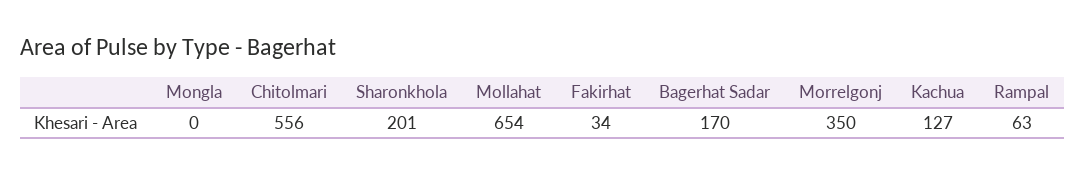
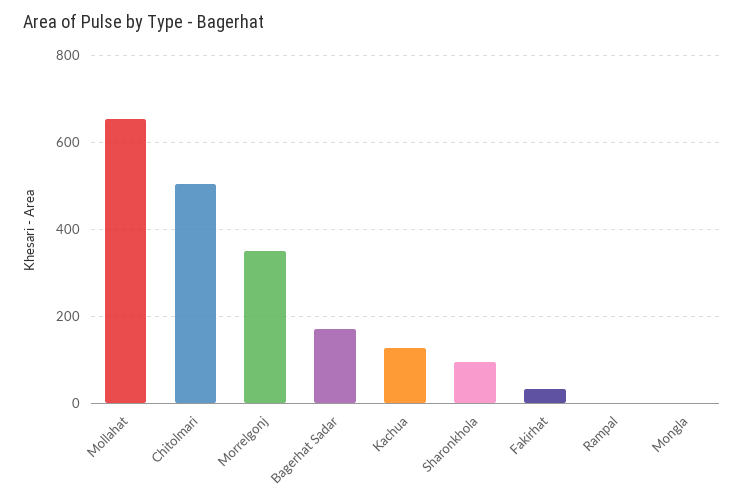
  {
    "Mongla": 0,
-   "Chitolmari": 556,
+   "Chitolmari": 500,
-   "Sharonkhola": 201,
+   "Sharonkhola": 100,
    "Mollahat": 654,
    "Fakirhat": 34,
    "Bagerhat Sadar": 170,
    "Morrelgonj": 350,
    "Kachua": 127,
-   "Rampal": 63
+   "Rampal": 0
  }

